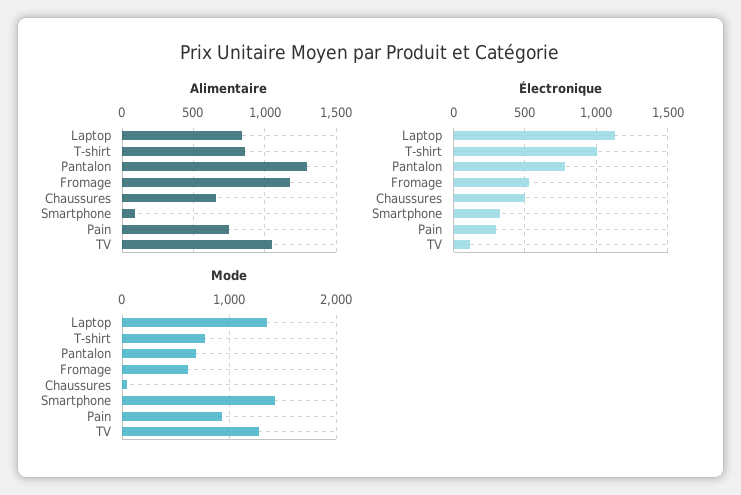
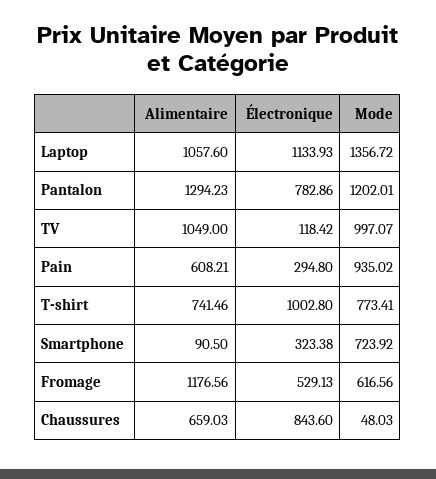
  {
    "Alimentaire": {
-     "Laptop": 850,
+     "Laptop": 1057.6,
-     "T-shirt": 850,
+     "T-shirt": 741.46,
      "Pantalon": 1294.23,
      "Fromage": 1176.56,
      "Chaussures": 659.03,
      "Smartphone": 90.5,
-     "Pain": 750,
+     "Pain": 608.21,
      "TV": 1049
    },
    "Électronique": {
      "Laptop": 1133.93,
      "T-shirt": 1002.8,
      "Pantalon": 782.86,
      "Fromage": 529.13,
-     "Chaussures": 500,
+     "Chaussures": 843.6,
      "Smartphone": 323.38,
      "Pain": 294.8,
      "TV": 118.42
    },
    "Mode": {
      "Laptop": 1356.72,
      "T-shirt": 773.41,
-     "Pantalon": 700,
+     "Pantalon": 1202.01,
      "Fromage": 616.56,
      "Chaussures": 48.03,
-     "Smartphone": 1400,
+     "Smartphone": 723.92,
      "Pain": 935.02,
-     "TV": 1300
+     "TV": 997.07
    }
  }

